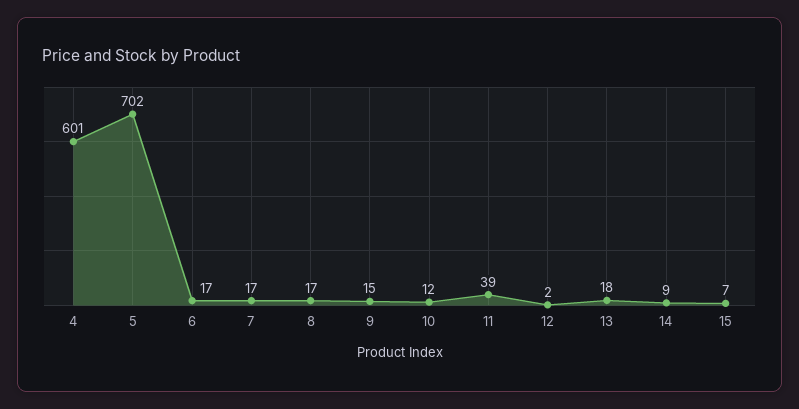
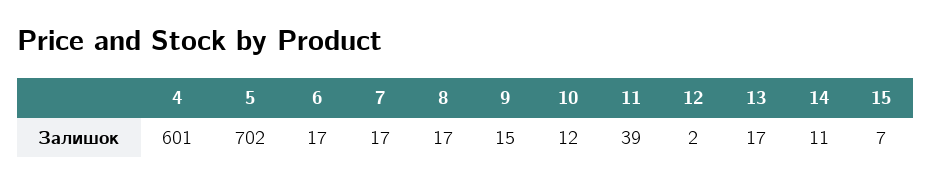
  {
    "4": 601,
    "5": 702,
    "6": 17,
    "7": 17,
    "8": 17,
    "9": 15,
    "10": 12,
    "11": 39,
    "12": 2,
-   "13": 18,
+   "13": 17,
-   "14": 9,
+   "14": 11,
    "15": 7
  }

